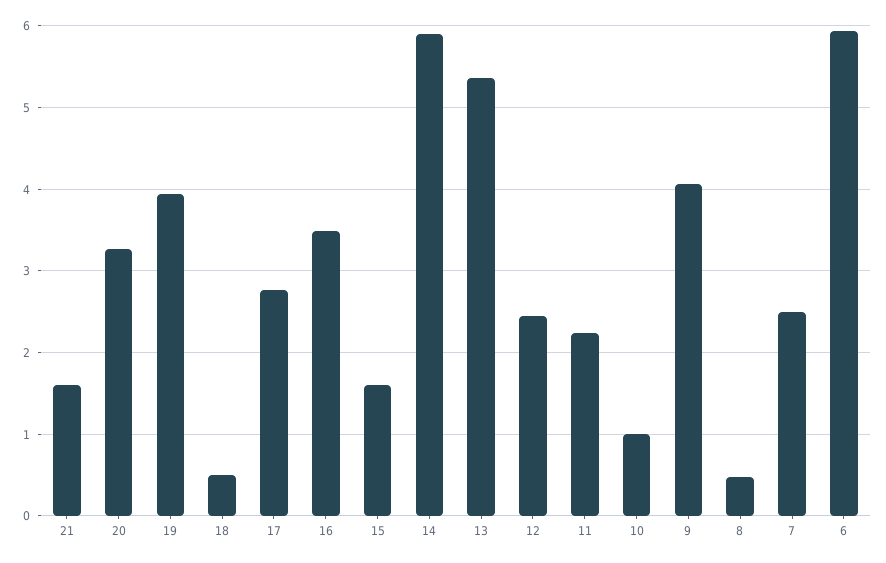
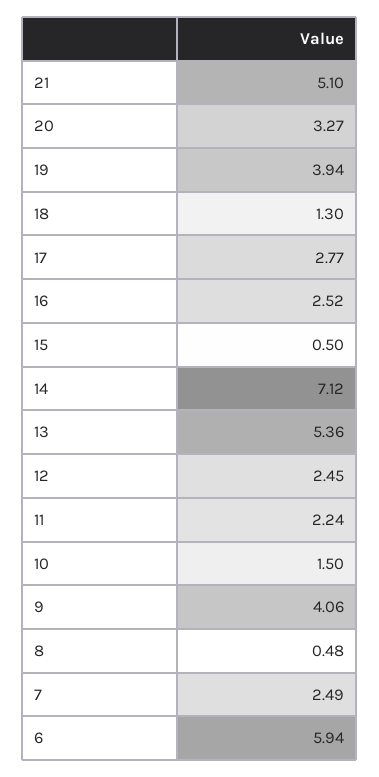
  {
-   "21": 1.6,
+   "21": 5.1,
    "20": 3.27,
    "19": 3.94,
-   "18": 0.5,
+   "18": 1.3,
    "17": 2.77,
-   "16": 3.5,
+   "16": 2.52,
-   "15": 1.6,
+   "15": 0.5,
-   "14": 5.9,
+   "14": 7.12,
    "13": 5.36,
    "12": 2.45,
    "11": 2.24,
-   "10": 1,
+   "10": 1.5,
    "9": 4.06,
    "8": 0.48,
    "7": 2.49,
    "6": 5.94
  }

